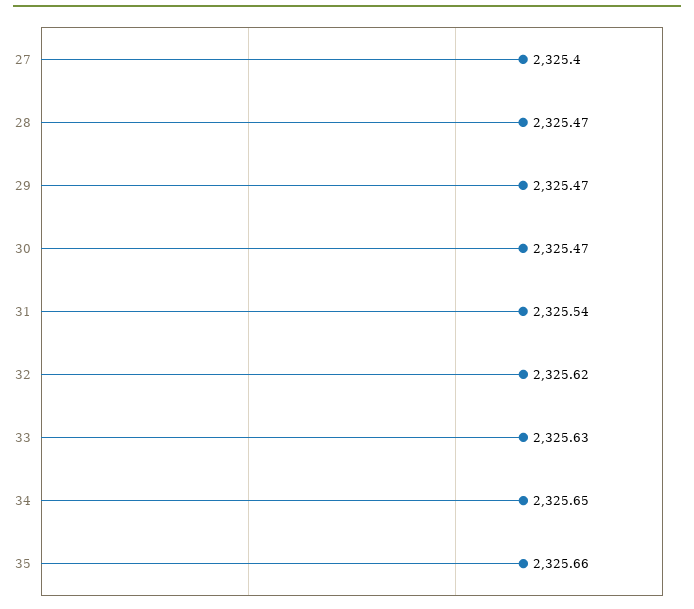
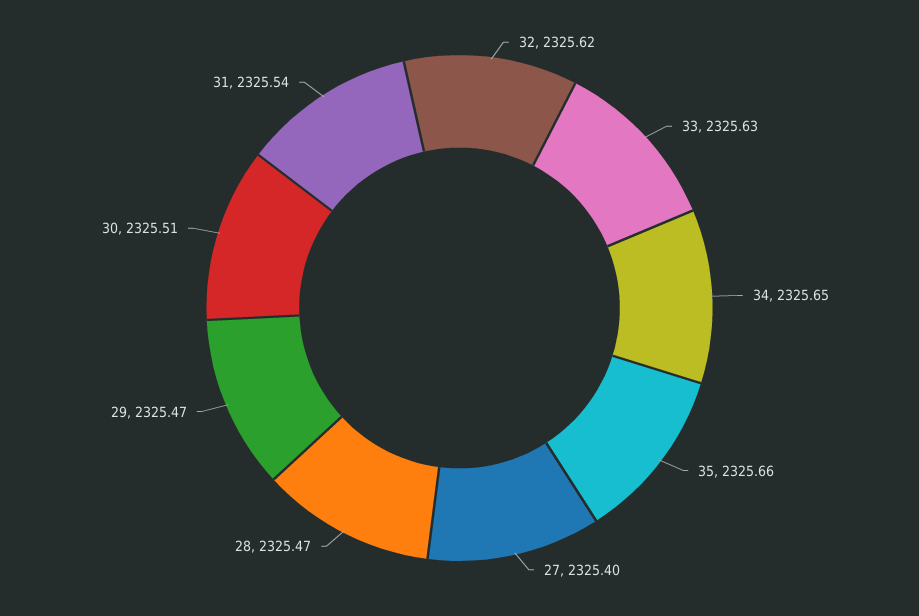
  {
    "27": 2325.4,
    "28": 2325.47,
    "29": 2325.47,
-   "30": 2325.47,
+   "30": 2325.51,
    "31": 2325.54,
    "32": 2325.62,
    "33": 2325.63,
    "34": 2325.65,
    "35": 2325.66
  }

